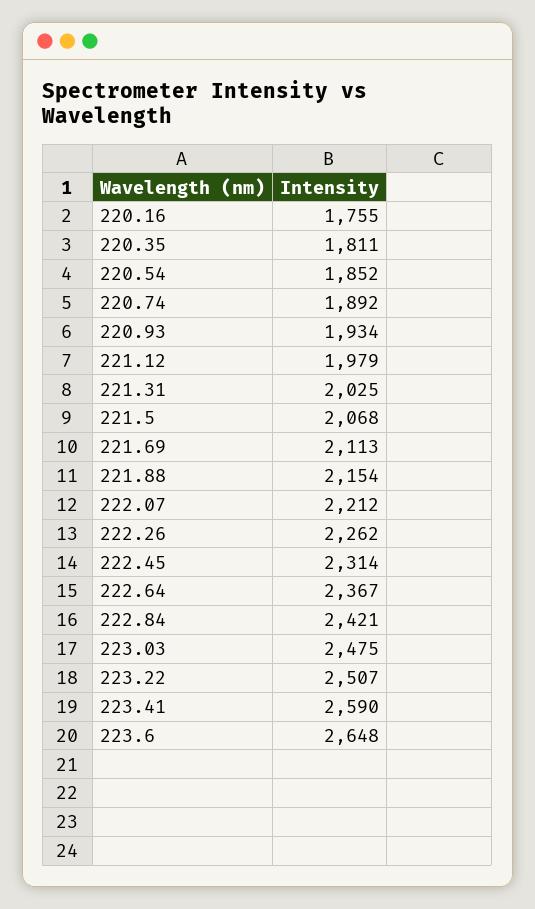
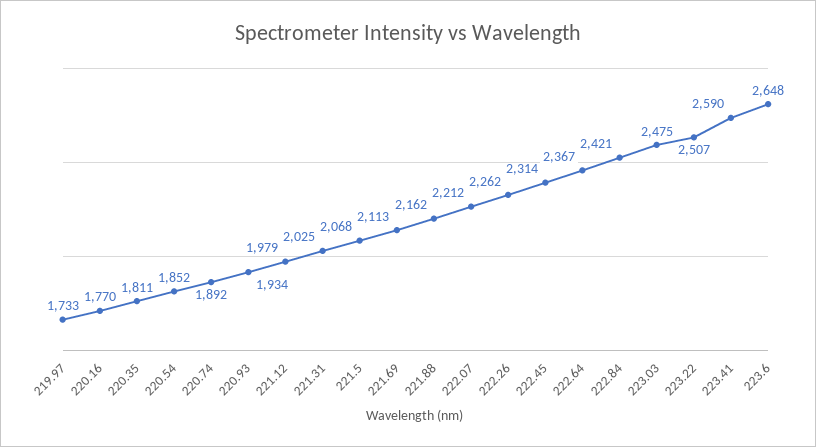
  {
-   "220.16": 1755,
+   "220.16": 1770,
    "220.35": 1811,
    "220.54": 1852,
    "220.74": 1892,
    "220.93": 1934,
    "221.12": 1979,
    "221.31": 2025,
    "221.5": 2068,
    "221.69": 2113,
-   "221.88": 2154,
+   "221.88": 2162,
    "222.07": 2212,
    "222.26": 2262,
    "222.45": 2314,
    "222.64": 2367,
    "222.84": 2421,
    "223.03": 2475,
    "223.22": 2507,
    "223.41": 2590,
-   "223.6": 2648
+   "223.6": 2648,
+   "219.97": 1733
  }

